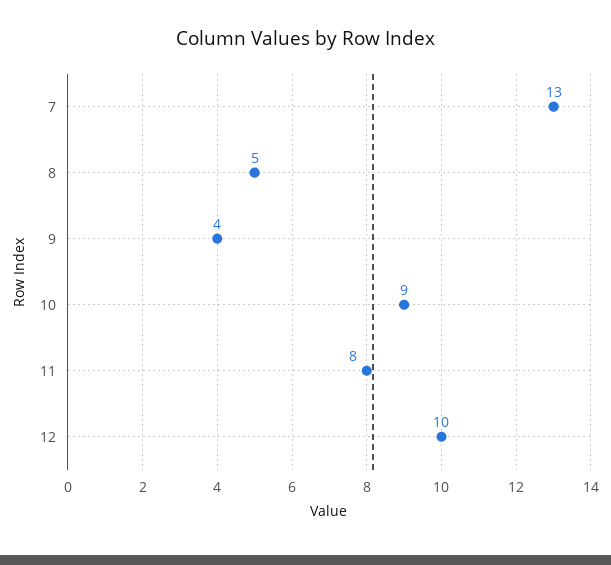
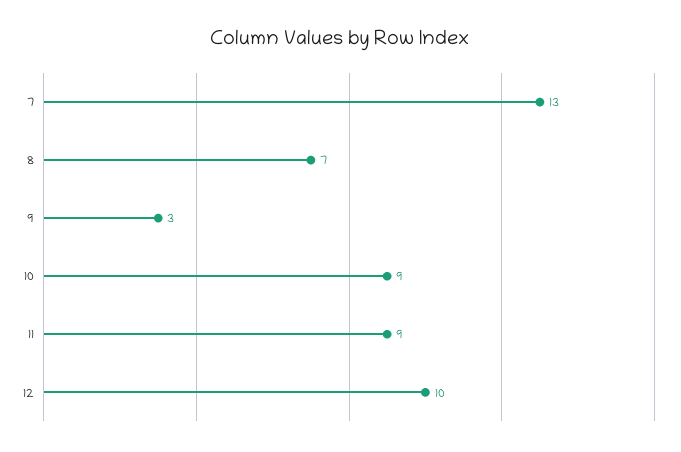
  {
    "7": 13,
-   "8": 5,
+   "8": 7,
-   "9": 4,
+   "9": 3,
    "10": 9,
-   "11": 8,
+   "11": 9,
    "12": 10
  }

